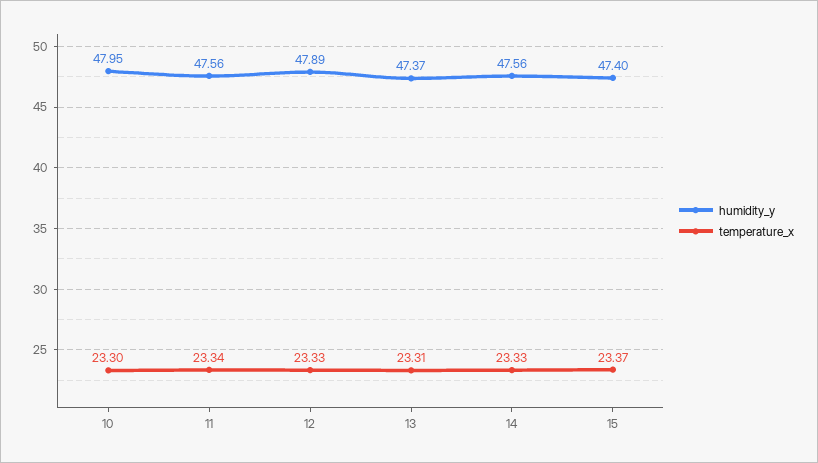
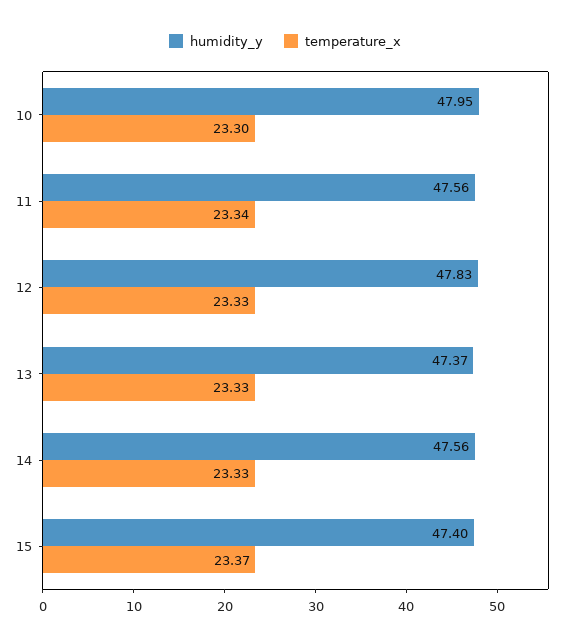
  {
    "humidity_y": {
      "10": 47.95,
      "11": 47.56,
-     "12": 47.89,
+     "12": 47.83,
      "13": 47.37,
      "14": 47.56,
      "15": 47.4
    },
    "temperature_x": {
      "10": 23.3,
      "11": 23.34,
      "12": 23.33,
-     "13": 23.31,
+     "13": 23.33,
      "14": 23.33,
      "15": 23.37
    }
  }

